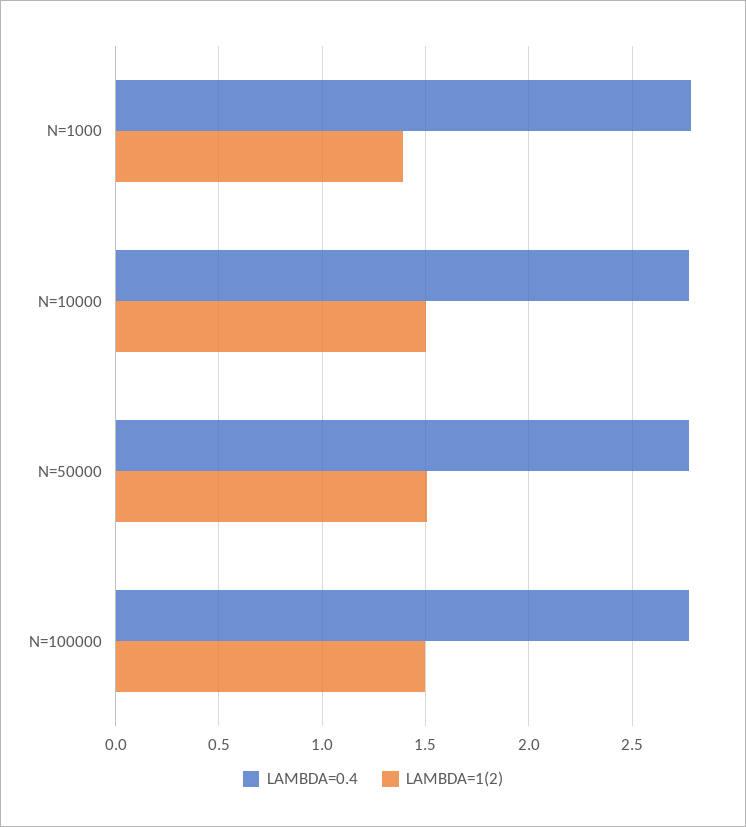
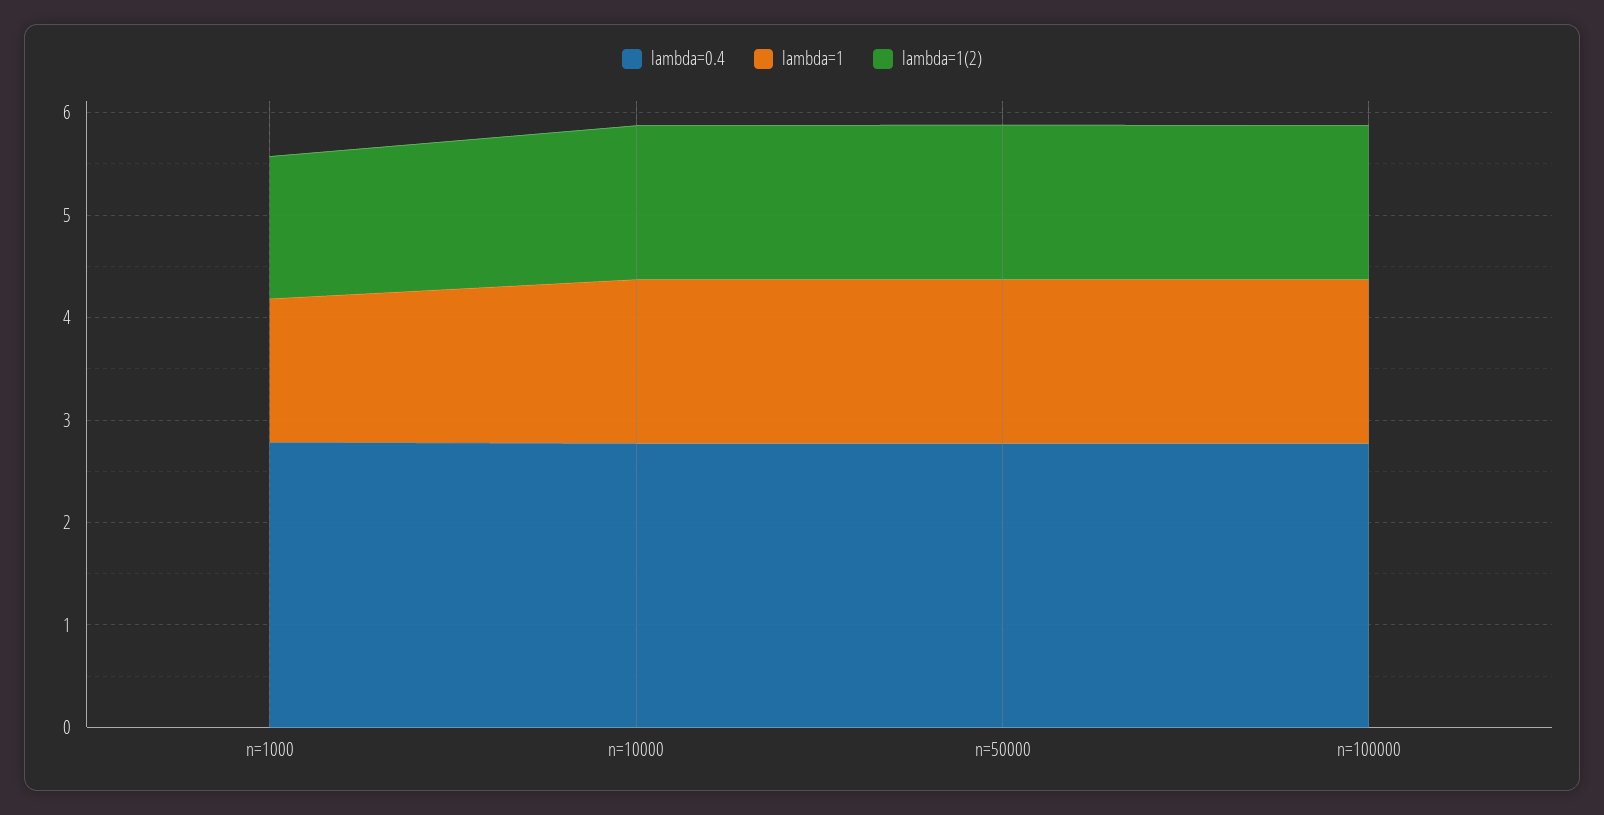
  {
    "LAMBDA=0.4": {
      "N=1000": 2.8,
      "N=10000": 2.75,
      "N=50000": 2.75,
      "N=100000": 2.75
    },
    "LAMBDA=1(2)": {
      "N=1000": 1.4,
      "N=10000": 1.5,
      "N=50000": 1.5,
      "N=100000": 1.5
-   }
+   },
+   "lambda=1": {
+     "N=1000": 1.4,
+     "N=10000": 1.6,
+     "N=50000": 1.6,
+     "N=100000": 1.6
+   }
  }

